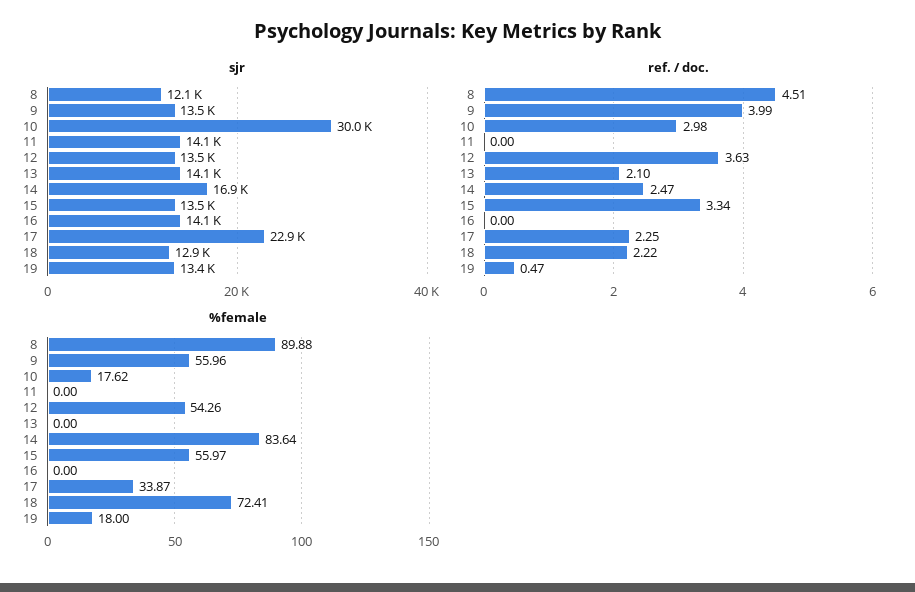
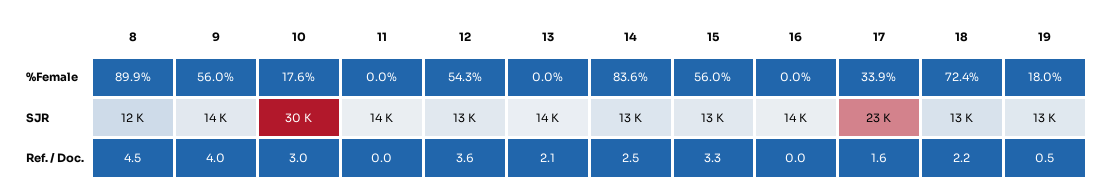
  {
    "sjr": {
      "8": 12100,
      "9": 13500,
      "10": 30000,
      "11": 14100,
      "12": 13500,
      "13": 14100,
-     "14": 16900,
+     "14": 13000,
      "15": 13500,
      "16": 14100,
      "17": 22900,
      "18": 12900,
      "19": 13400
    },
    "ref. / doc.": {
      "8": 4.51,
      "9": 3.99,
      "10": 2.98,
      "11": 0,
      "12": 3.63,
      "13": 2.1,
      "14": 2.47,
      "15": 3.34,
      "16": 0,
-     "17": 2.25,
+     "17": 1.6,
      "18": 2.22,
      "19": 0.47
    },
    "%female": {
      "8": 89.88,
      "9": 55.96,
      "10": 17.62,
      "11": 0,
      "12": 54.26,
      "13": 0,
      "14": 83.64,
      "15": 55.97,
      "16": 0,
      "17": 33.87,
      "18": 72.41,
      "19": 18
    }
  }

